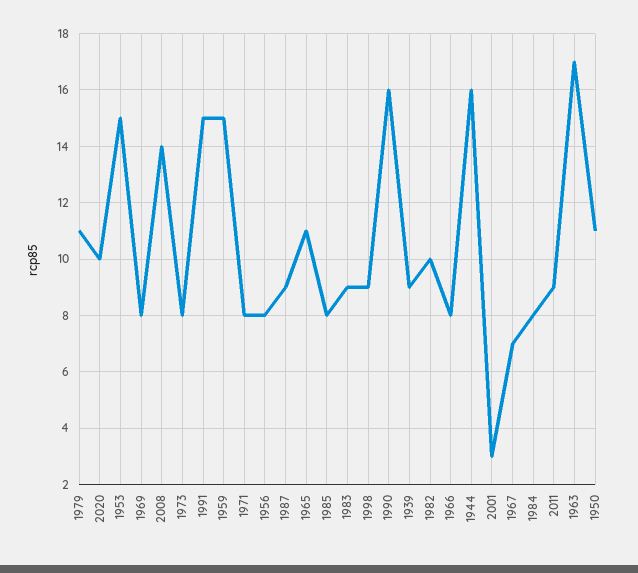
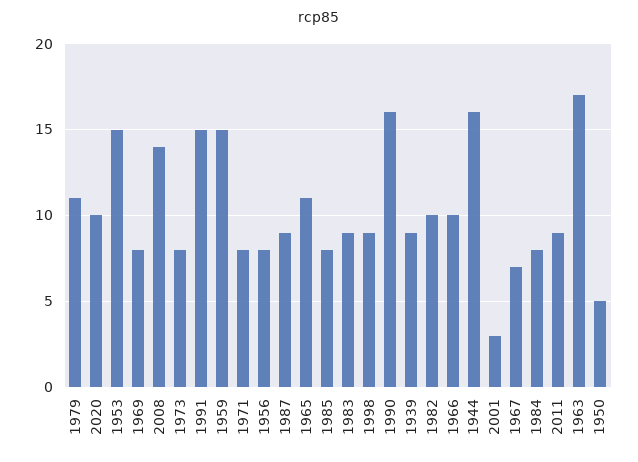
  {
    "1979": 11,
    "2020": 10,
    "1953": 15,
    "1969": 8,
    "2008": 14,
    "1973": 8,
    "1991": 15,
    "1959": 15,
    "1971": 8,
    "1956": 8,
    "1987": 9,
    "1965": 11,
    "1985": 8,
    "1983": 9,
    "1998": 9,
    "1990": 16,
    "1939": 9,
    "1982": 10,
-   "1966": 8,
+   "1966": 10,
    "1944": 16,
    "2001": 3,
    "1967": 7,
    "1984": 8,
    "2011": 9,
    "1963": 17,
-   "1950": 11
+   "1950": 5
  }

